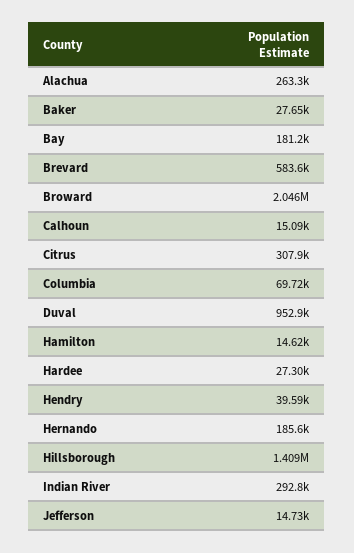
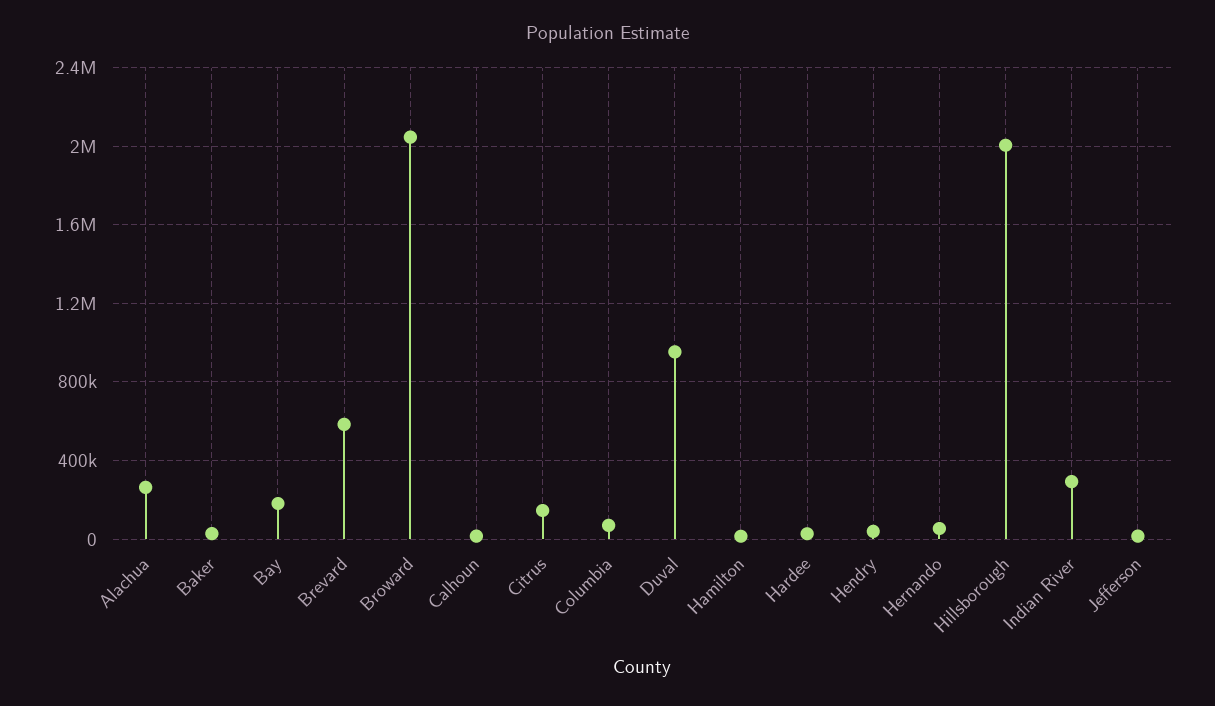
  {
    "Alachua": 263300,
    "Baker": 27650,
    "Bay": 181200,
    "Brevard": 583600,
    "Broward": 2046000,
    "Calhoun": 15090,
-   "Citrus": 307900,
+   "Citrus": 150000,
    "Columbia": 69720,
    "Duval": 952900,
    "Hamilton": 14620,
    "Hardee": 27300,
    "Hendry": 39590,
-   "Hernando": 185600,
+   "Hernando": 50000,
-   "Hillsborough": 1409000,
+   "Hillsborough": 2000000,
    "Indian River": 292800,
    "Jefferson": 14730
  }

